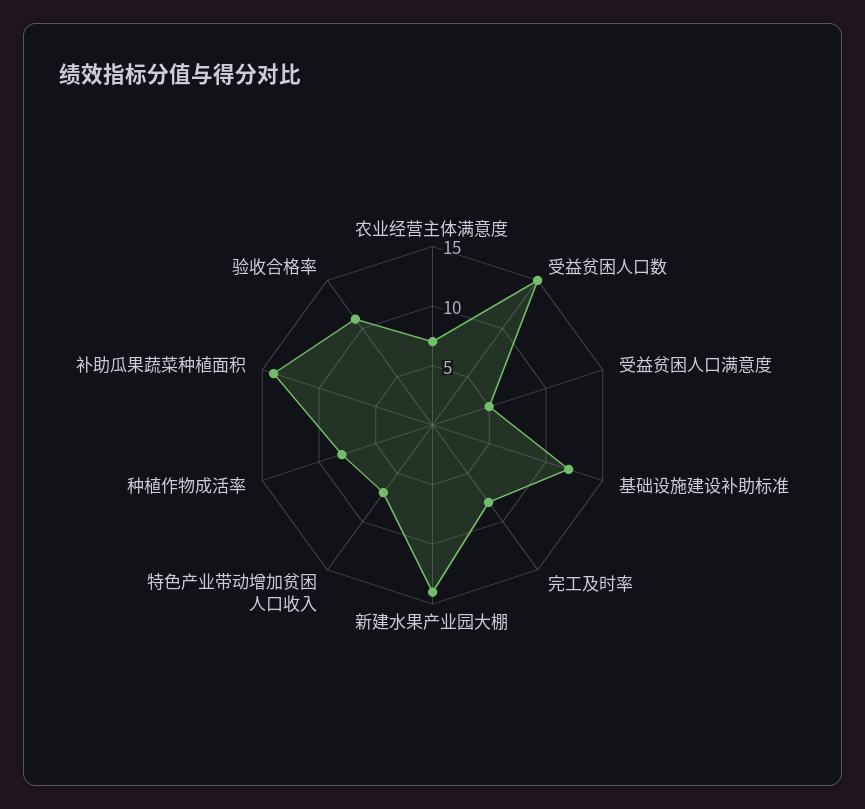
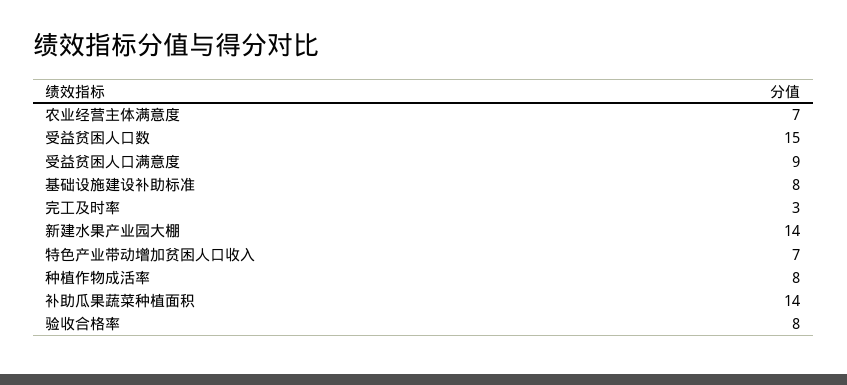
  {
    "农业经营主体满意度": 7,
    "受益贫困人口数": 15,
-   "受益贫困人口满意度": 5,
+   "受益贫困人口满意度": 9,
-   "基础设施建设补助标准": 12,
+   "基础设施建设补助标准": 8,
-   "完工及时率": 8,
+   "完工及时率": 3,
    "新建水果产业园大棚": 14,
    "特色产业带动增加贫困人口收入": 7,
    "种植作物成活率": 8,
    "补助瓜果蔬菜种植面积": 14,
-   "验收合格率": 11
+   "验收合格率": 8
  }

